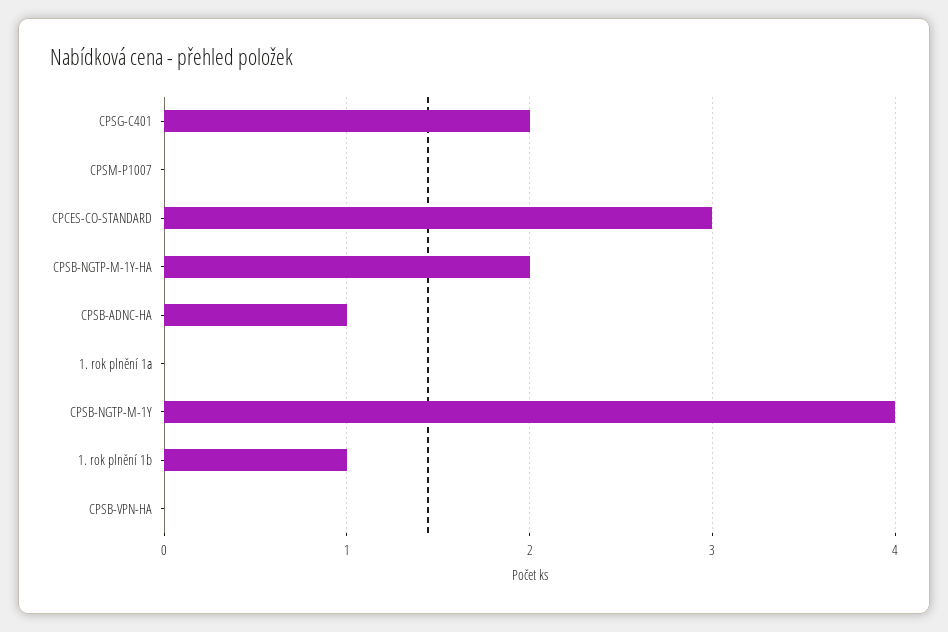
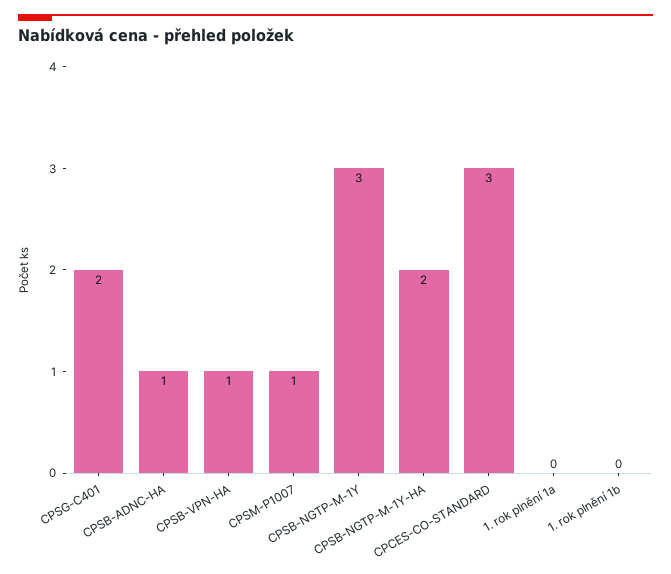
  {
    "CPSG-C401": 2,
-   "CPSM-P1007": 0,
+   "CPSM-P1007": 1,
    "CPCES-CO-STANDARD": 3,
    "CPSB-NGTP-M-1Y-HA": 2,
    "CPSB-ADNC-HA": 1,
    "1. rok plnění 1a": 0,
-   "CPSB-NGTP-M-1Y": 4,
+   "CPSB-NGTP-M-1Y": 3,
-   "1. rok plnění 1b": 1,
+   "1. rok plnění 1b": 0,
-   "CPSB-VPN-HA": 0
+   "CPSB-VPN-HA": 1
  }

